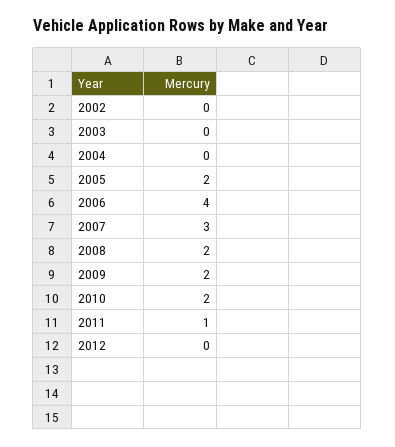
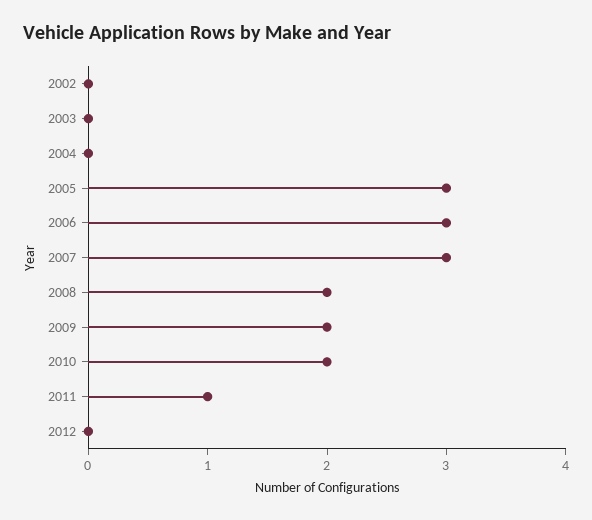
  {
    "2002": 0,
    "2003": 0,
    "2004": 0,
-   "2005": 2,
+   "2005": 3,
-   "2006": 4,
+   "2006": 3,
    "2007": 3,
    "2008": 2,
    "2009": 2,
    "2010": 2,
    "2011": 1,
    "2012": 0
  }

